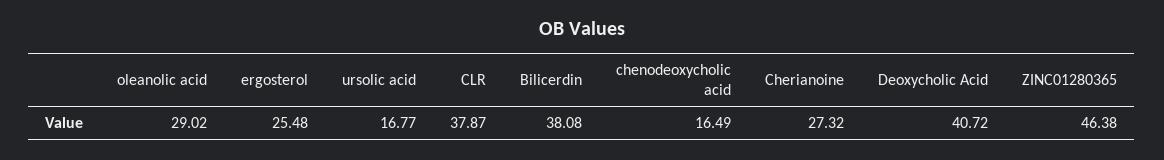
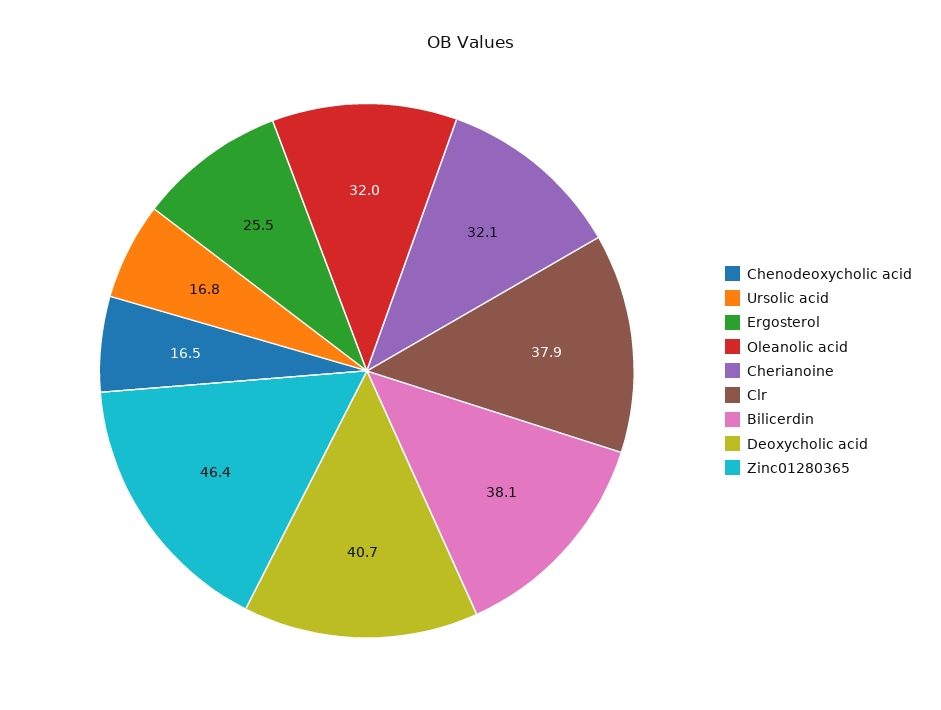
  {
-   "oleanolic acid": 29.02,
+   "oleanolic acid": 32,
    "ergosterol": 25.48,
    "ursolic acid": 16.77,
    "CLR": 37.87,
    "Bilicerdin": 38.08,
    "chenodeoxycholic acid": 16.49,
-   "Cherianoine": 27.32,
+   "Cherianoine": 32.1,
    "Deoxycholic Acid": 40.72,
    "ZINC01280365": 46.38
  }

